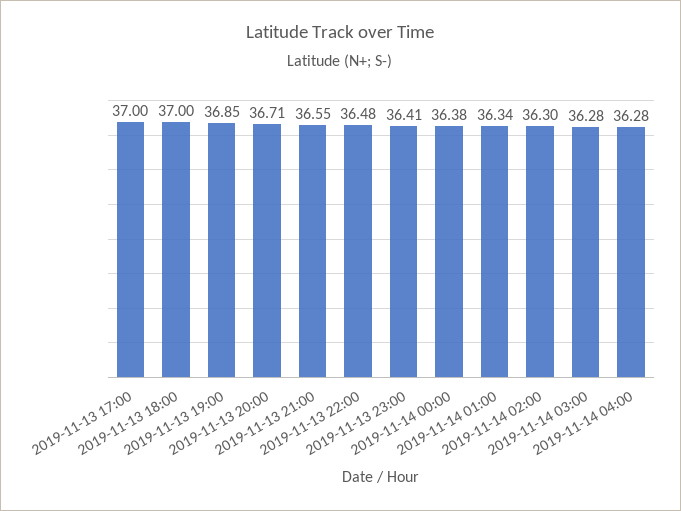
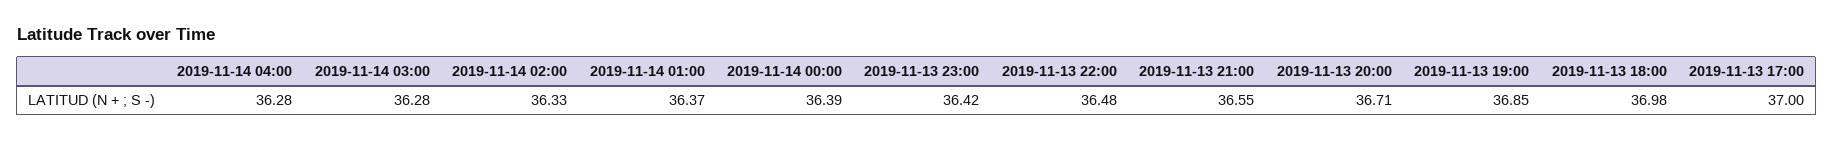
  {
    "2019-11-13 17:00": 37,
-   "2019-11-13 18:00": 37,
+   "2019-11-13 18:00": 36.98,
    "2019-11-13 19:00": 36.85,
    "2019-11-13 20:00": 36.71,
    "2019-11-13 21:00": 36.55,
    "2019-11-13 22:00": 36.48,
-   "2019-11-13 23:00": 36.41,
+   "2019-11-13 23:00": 36.42,
-   "2019-11-14 00:00": 36.38,
+   "2019-11-14 00:00": 36.39,
-   "2019-11-14 01:00": 36.34,
+   "2019-11-14 01:00": 36.37,
-   "2019-11-14 02:00": 36.3,
+   "2019-11-14 02:00": 36.33,
    "2019-11-14 03:00": 36.28,
    "2019-11-14 04:00": 36.28
  }

